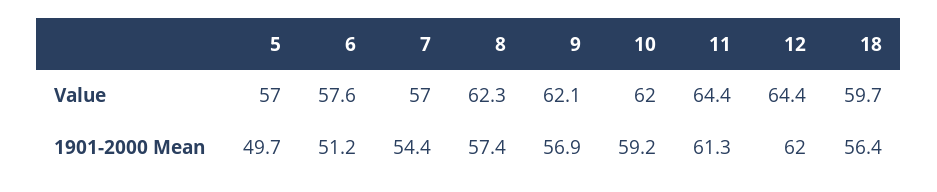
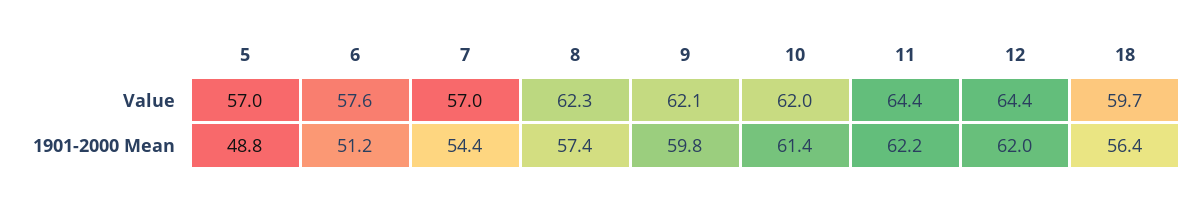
  {
    "5": {
      "Value": 57,
-     "1901-2000 Mean": 49.7
+     "1901-2000 Mean": 48.8
    },
    "6": {
      "Value": 57.6,
      "1901-2000 Mean": 51.2
    },
    "7": {
      "Value": 57,
      "1901-2000 Mean": 54.4
    },
    "8": {
      "Value": 62.3,
      "1901-2000 Mean": 57.4
    },
    "9": {
      "Value": 62.1,
-     "1901-2000 Mean": 56.9
+     "1901-2000 Mean": 59.8
    },
    "10": {
      "Value": 62,
-     "1901-2000 Mean": 59.2
+     "1901-2000 Mean": 61.4
    },
    "11": {
      "Value": 64.4,
-     "1901-2000 Mean": 61.3
+     "1901-2000 Mean": 62.2
    },
    "12": {
      "Value": 64.4,
      "1901-2000 Mean": 62
    },
    "18": {
      "Value": 59.7,
      "1901-2000 Mean": 56.4
    }
  }

